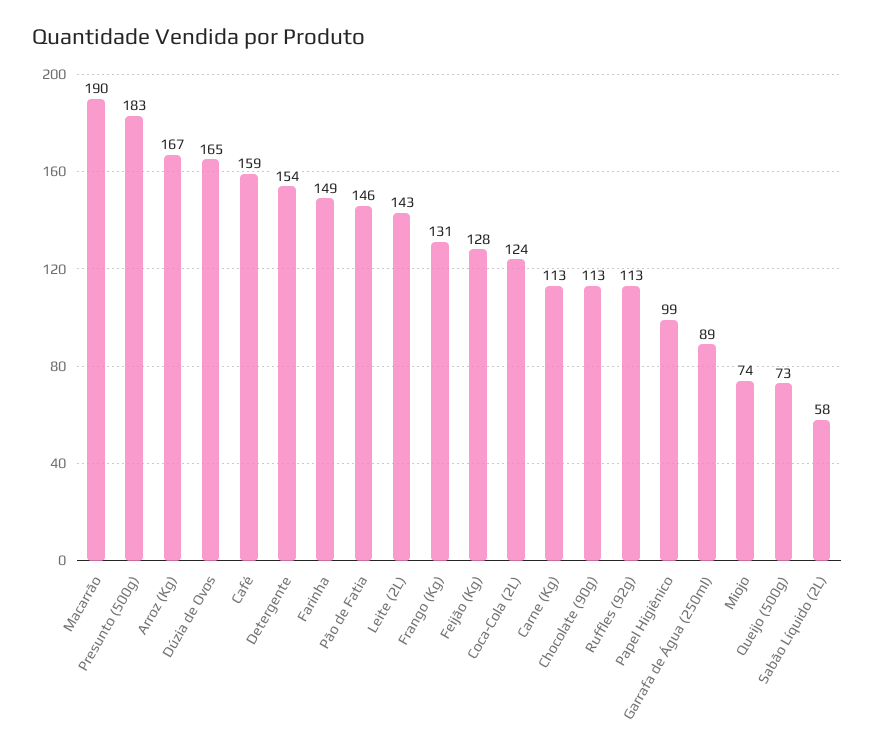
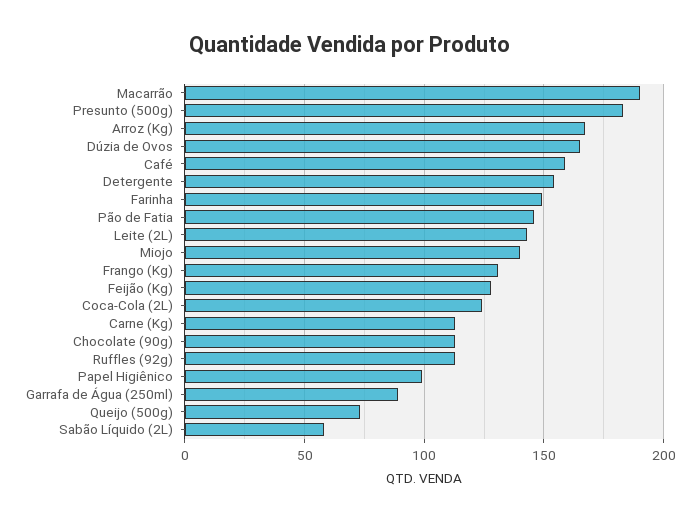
  {
    "Macarrão": 190,
    "Presunto (500g)": 183,
    "Arroz (Kg)": 167,
    "Dúzia de Ovos": 165,
    "Café": 159,
    "Detergente": 154,
    "Farinha": 149,
    "Pão de Fatia": 146,
    "Leite (2L)": 143,
    "Frango (Kg)": 131,
    "Feijão (Kg)": 128,
    "Coca-Cola (2L)": 124,
    "Carne (Kg)": 113,
    "Chocolate (90g)": 113,
    "Ruffles (92g)": 113,
    "Papel Higiênico": 99,
    "Garrafa de Água (250ml)": 89,
-   "Miojo": 74,
+   "Miojo": 140,
    "Queijo (500g)": 73,
    "Sabão Líquido (2L)": 58
  }

